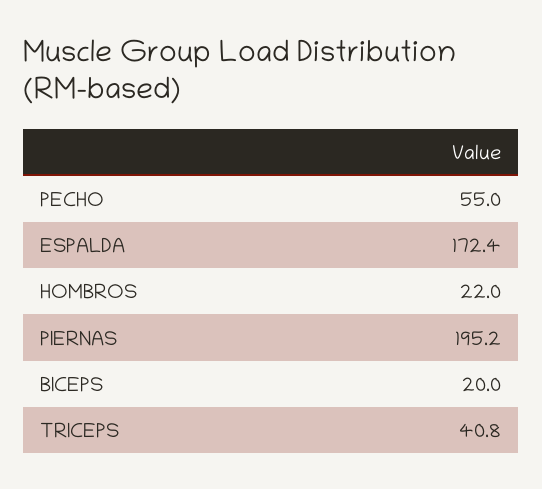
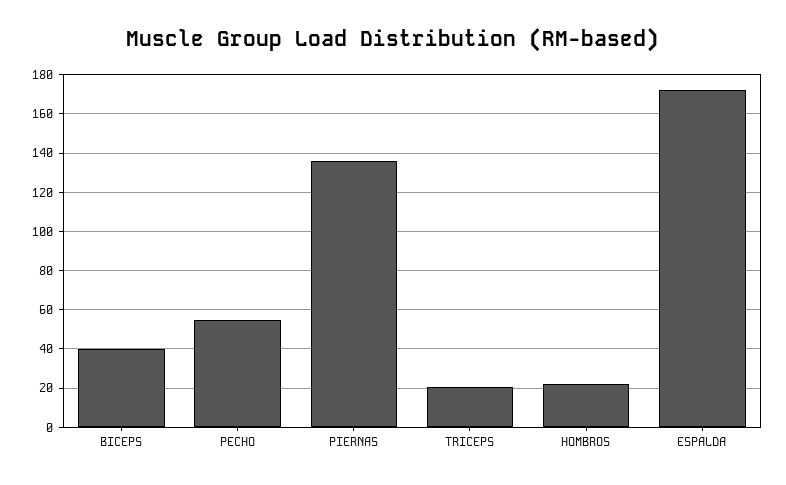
  {
    "PECHO": 55,
    "ESPALDA": 172.4,
    "HOMBROS": 22,
-   "PIERNAS": 195.2,
+   "PIERNAS": 135,
-   "BICEPS": 20,
+   "BICEPS": 40,
-   "TRICEPS": 40.8
+   "TRICEPS": 20
  }

